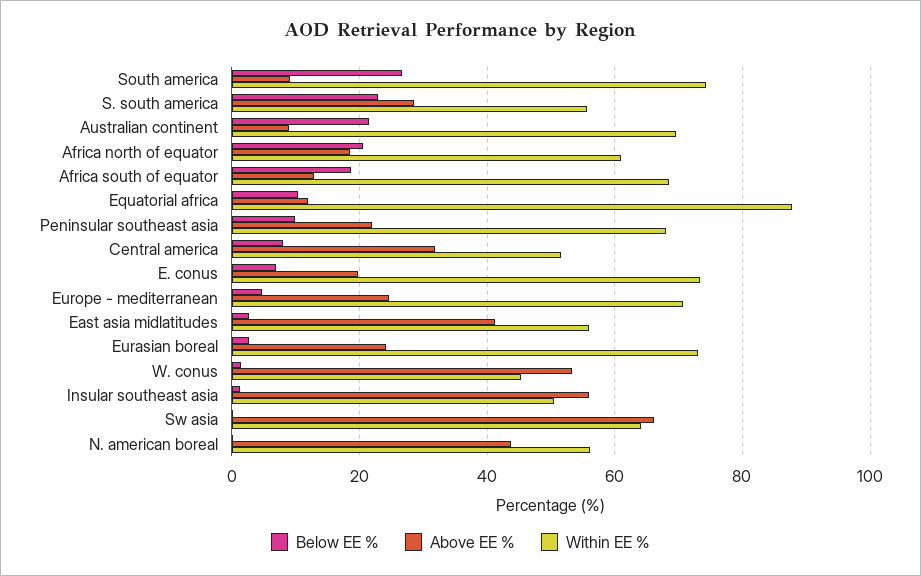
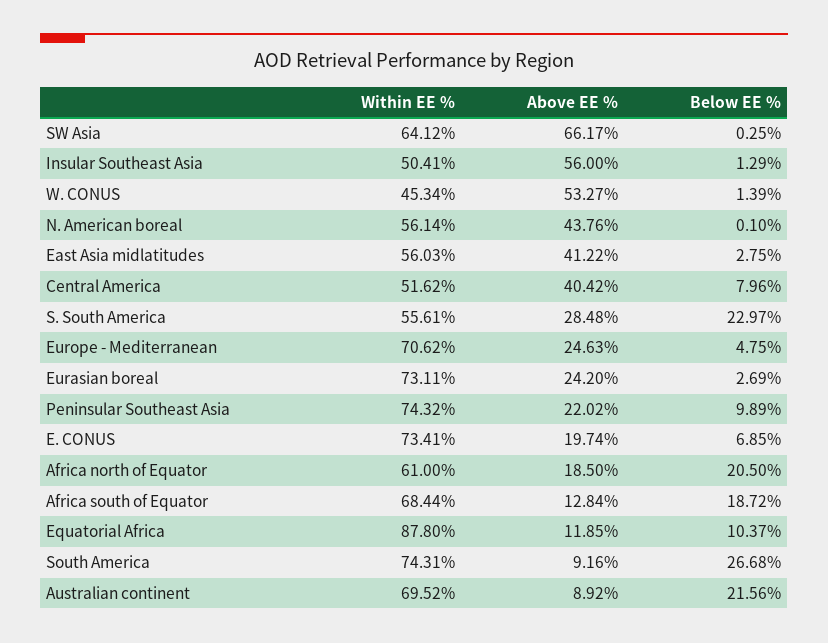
  {
    "Below EE %": {
      "South america": 26.68,
      "S. south america": 22.97,
      "Australian continent": 21.56,
      "Africa north of equator": 20.5,
      "Africa south of equator": 18.72,
      "Equatorial africa": 10.37,
      "Peninsular southeast asia": 9.89,
      "Central america": 7.96,
      "E. conus": 6.85,
      "Europe - mediterranean": 4.75,
      "East asia midlatitudes": 2.75,
      "Eurasian boreal": 2.69,
      "W. conus": 1.39,
      "Insular southeast asia": 1.29,
      "Sw asia": 0.25,
      "N. american boreal": 0.1
    },
    "Above EE %": {
      "South america": 9.16,
      "S. south america": 28.48,
      "Australian continent": 8.92,
      "Africa north of equator": 18.5,
      "Africa south of equator": 12.84,
      "Equatorial africa": 11.85,
      "Peninsular southeast asia": 22.02,
-     "Central america": 32,
+     "Central america": 40.42,
      "E. conus": 19.74,
      "Europe - mediterranean": 24.63,
      "East asia midlatitudes": 41.22,
      "Eurasian boreal": 24.2,
      "W. conus": 53.27,
      "Insular southeast asia": 56,
      "Sw asia": 66.17,
      "N. american boreal": 43.76
    },
    "Within EE %": {
      "South america": 74.31,
      "S. south america": 55.61,
      "Australian continent": 69.52,
      "Africa north of equator": 61,
      "Africa south of equator": 68.44,
      "Equatorial africa": 87.8,
-     "Peninsular southeast asia": 68,
+     "Peninsular southeast asia": 74.32,
      "Central america": 51.62,
      "E. conus": 73.41,
      "Europe - mediterranean": 70.62,
      "East asia midlatitudes": 56.03,
      "Eurasian boreal": 73.11,
      "W. conus": 45.34,
      "Insular southeast asia": 50.41,
      "Sw asia": 64.12,
      "N. american boreal": 56.14
    }
  }

